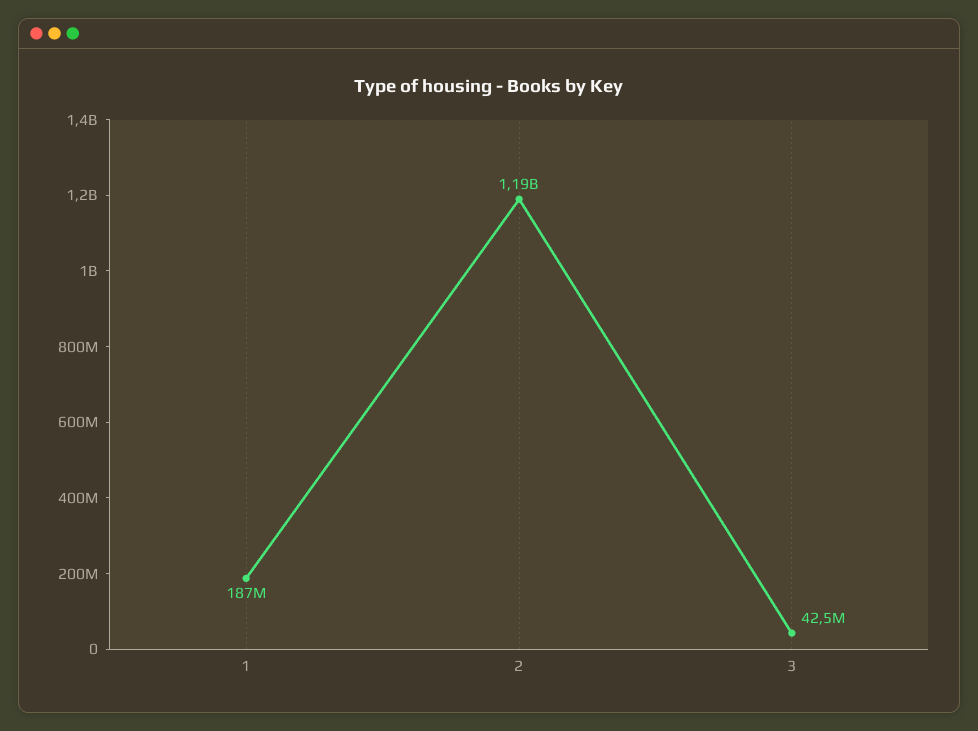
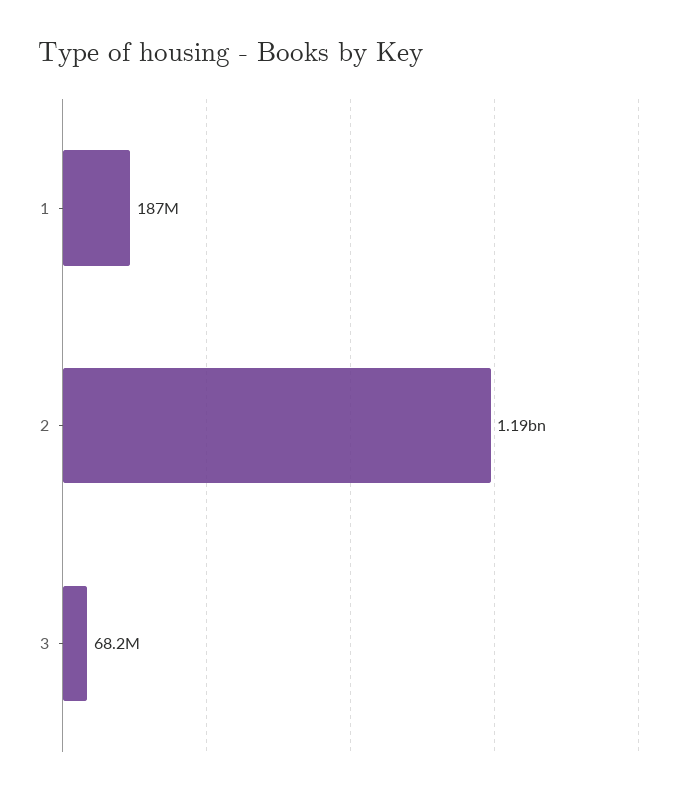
  {
    "1": 187000000,
    "2": 1190000000,
-   "3": 42500000
+   "3": 68200000
  }

